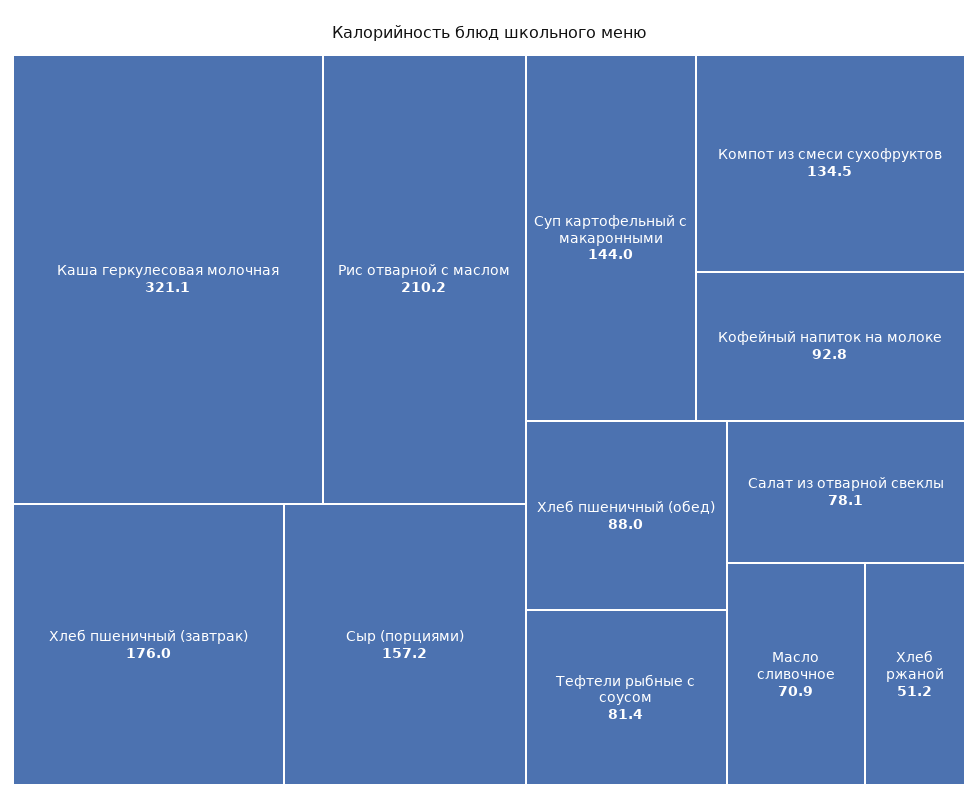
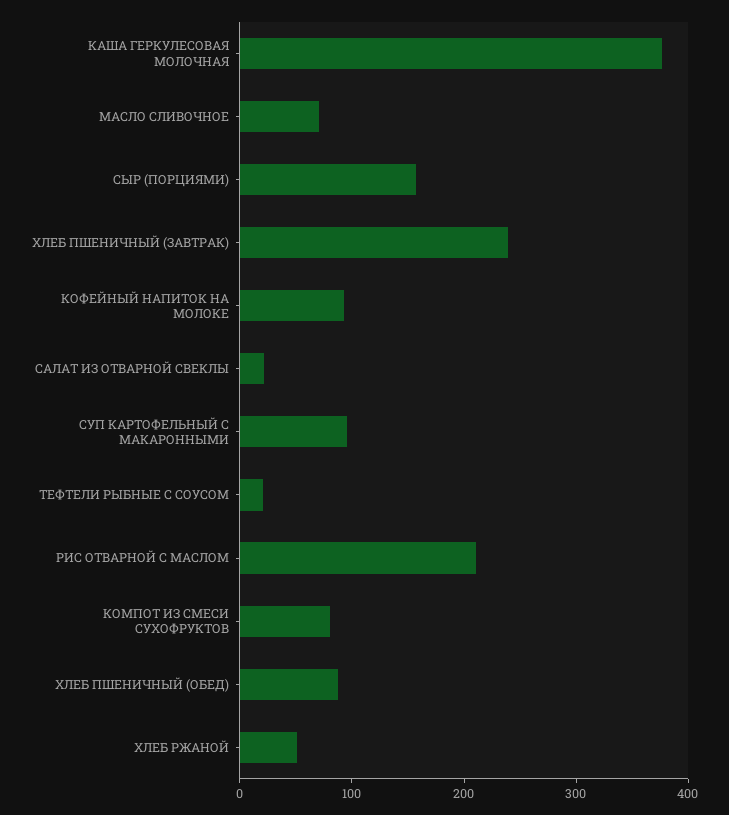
  {
-   "Каша геркулесовая молочная": 321.1,
+   "Каша геркулесовая молочная": 380,
    "Рис отварной с маслом": 210.2,
-   "Хлеб пшеничный (завтрак)": 176,
+   "Хлеб пшеничный (завтрак)": 240,
    "Сыр (порциями)": 157.2,
-   "Суп картофельный с макаронными": 144,
+   "Суп картофельный с макаронными": 100,
-   "Компот из смеси сухофруктов": 134.5,
+   "Компот из смеси сухофруктов": 80,
    "Кофейный напиток на молоке": 92.8,
    "Хлеб пшеничный (обед)": 88,
-   "Тефтели рыбные с соусом": 81.4,
+   "Тефтели рыбные с соусом": 20,
-   "Салат из отварной свеклы": 78.1,
+   "Салат из отварной свеклы": 20,
    "Масло сливочное": 70.9,
    "Хлеб ржаной": 51.2
  }

